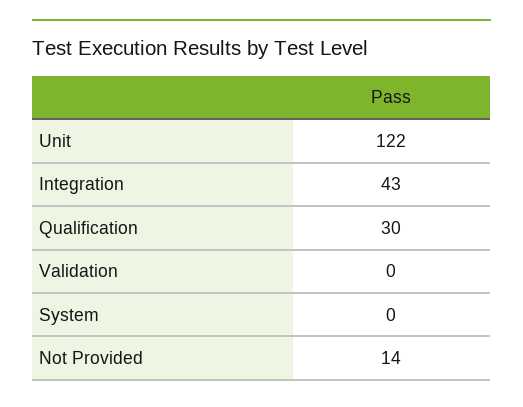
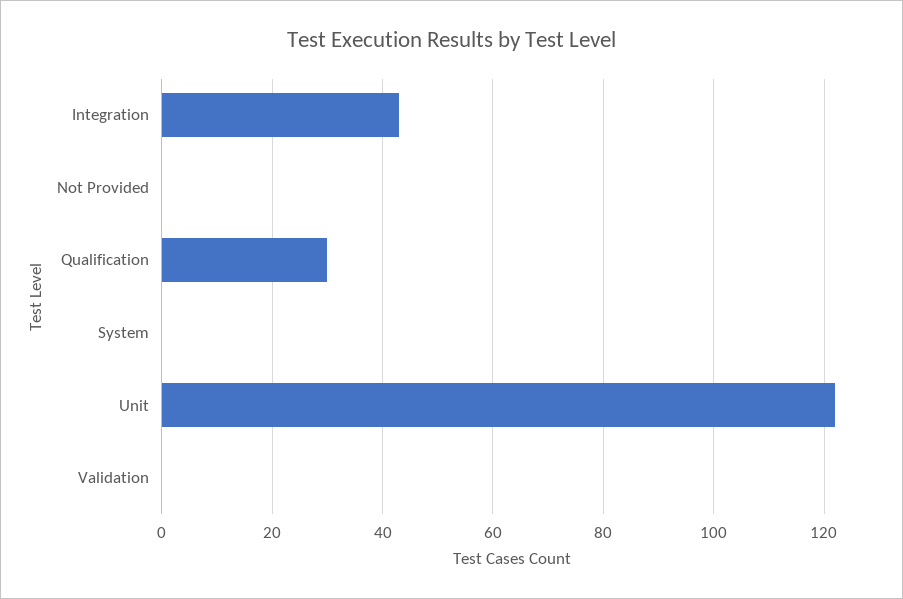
  {
    "Unit": 122,
    "Integration": 43,
    "Qualification": 30,
    "Validation": 0,
    "System": 0,
-   "Not Provided": 14
+   "Not Provided": 0
  }

